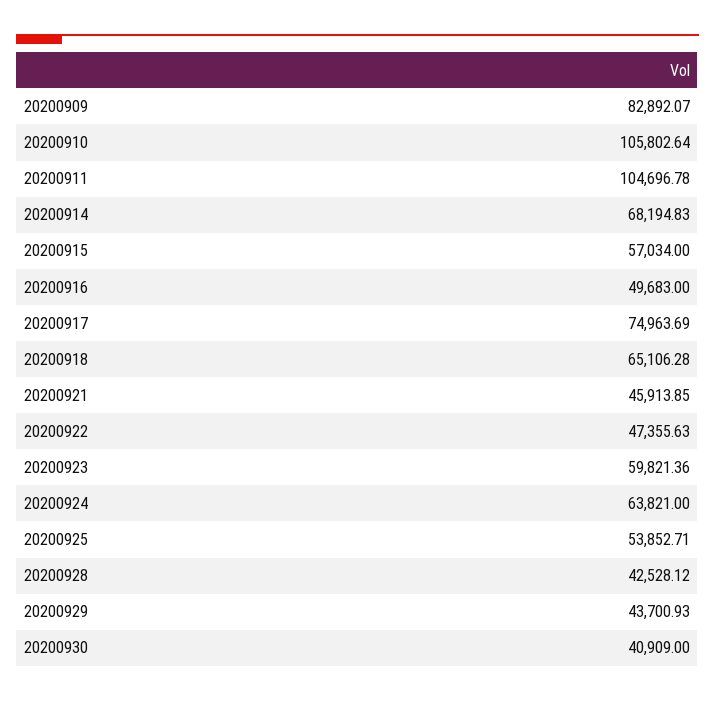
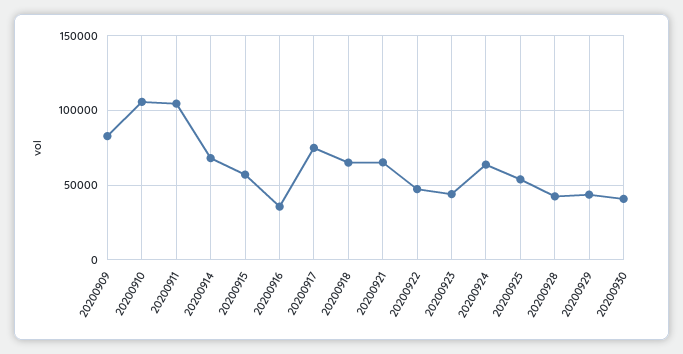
  {
    "20200909": 82892.07,
    "20200910": 105802.64,
    "20200911": 104696.78,
    "20200914": 68194.83,
    "20200915": 57034,
-   "20200916": 49683,
+   "20200916": 35000,
    "20200917": 74963.69,
    "20200918": 65106.28,
-   "20200921": 45913.85,
+   "20200921": 65000,
    "20200922": 47355.63,
-   "20200923": 59821.36,
+   "20200923": 45000,
    "20200924": 63821,
    "20200925": 53852.71,
    "20200928": 42528.12,
    "20200929": 43700.93,
    "20200930": 40909
  }

